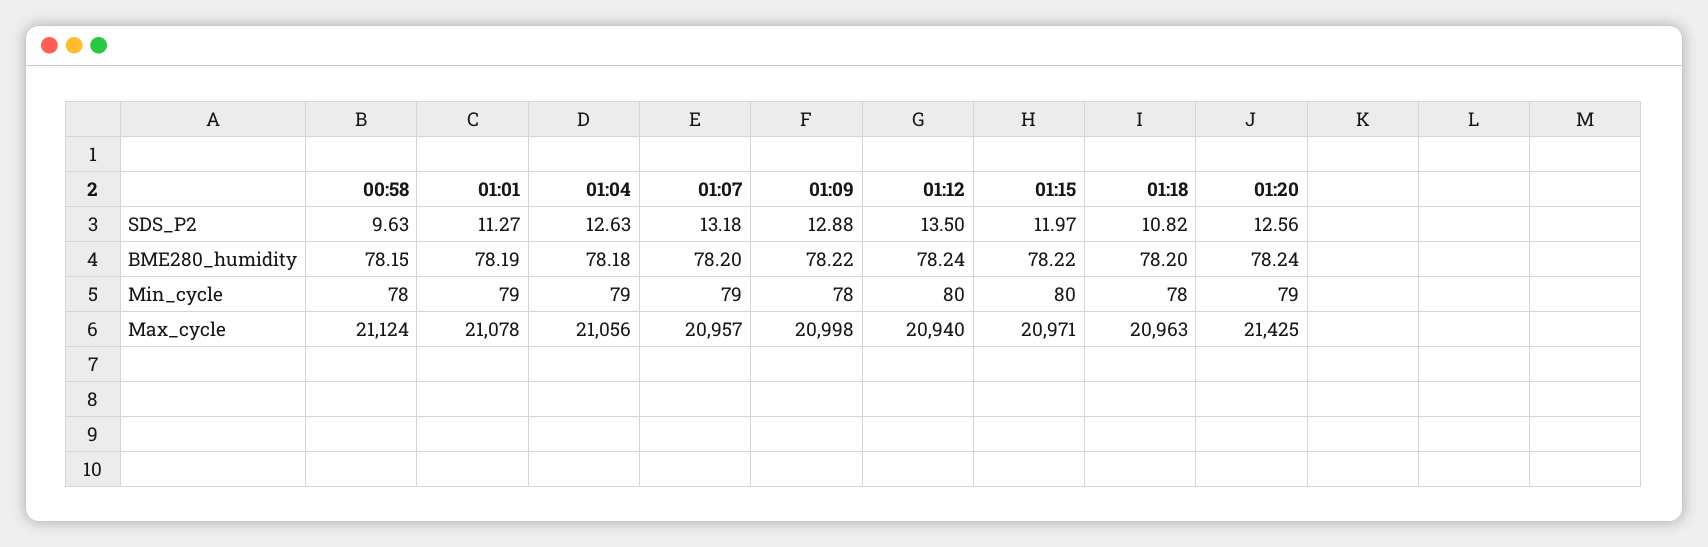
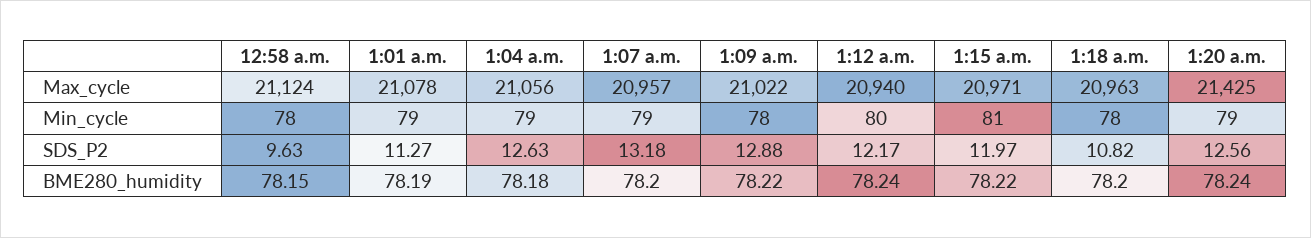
  {
    "00:58": {
      "SDS_P2": 9.63,
      "BME280_humidity": 78.15,
      "Min_cycle": 78,
      "Max_cycle": 21124
    },
    "01:01": {
      "SDS_P2": 11.27,
      "BME280_humidity": 78.19,
      "Min_cycle": 79,
      "Max_cycle": 21078
    },
    "01:04": {
      "SDS_P2": 12.63,
      "BME280_humidity": 78.18,
      "Min_cycle": 79,
      "Max_cycle": 21056
    },
    "01:07": {
      "SDS_P2": 13.18,
      "BME280_humidity": 78.2,
      "Min_cycle": 79,
      "Max_cycle": 20957
    },
    "01:09": {
      "SDS_P2": 12.88,
      "BME280_humidity": 78.22,
      "Min_cycle": 78,
-     "Max_cycle": 20998
+     "Max_cycle": 21022
    },
    "01:12": {
-     "SDS_P2": 13.5,
+     "SDS_P2": 12.17,
      "BME280_humidity": 78.24,
      "Min_cycle": 80,
      "Max_cycle": 20940
    },
    "01:15": {
      "SDS_P2": 11.97,
      "BME280_humidity": 78.22,
-     "Min_cycle": 80,
+     "Min_cycle": 81,
      "Max_cycle": 20971
    },
    "01:18": {
      "SDS_P2": 10.82,
      "BME280_humidity": 78.2,
      "Min_cycle": 78,
      "Max_cycle": 20963
    },
    "01:20": {
      "SDS_P2": 12.56,
      "BME280_humidity": 78.24,
      "Min_cycle": 79,
      "Max_cycle": 21425
    }
  }

